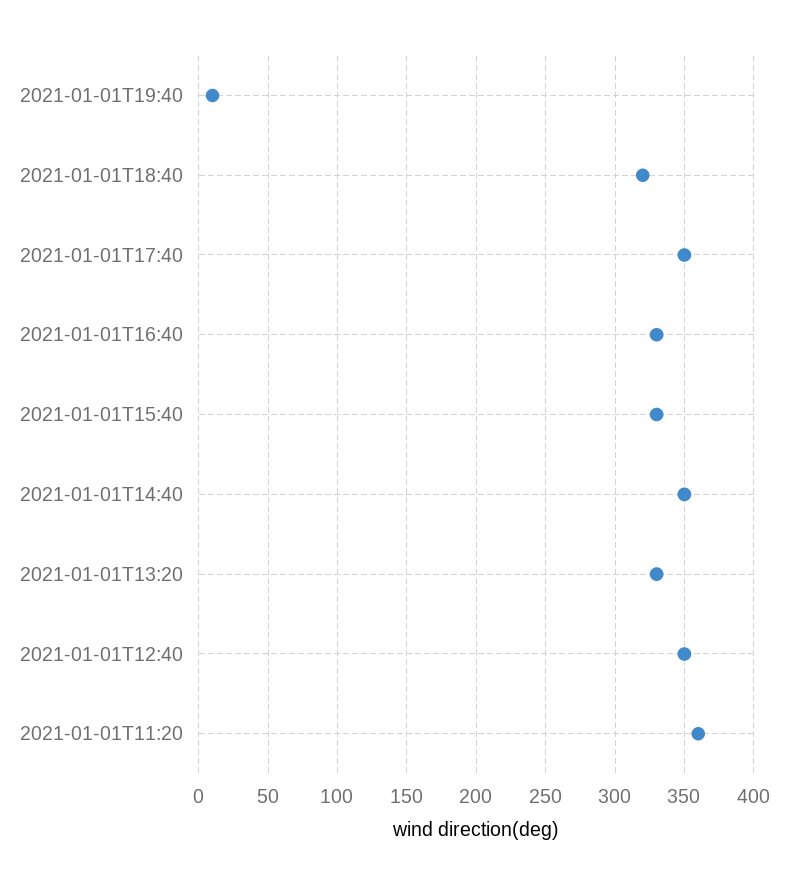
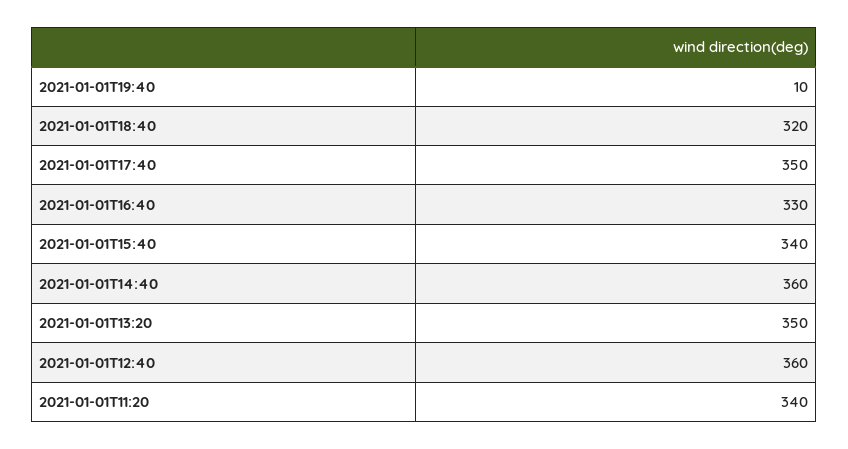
  {
    "2021-01-01T19:40": 10,
    "2021-01-01T18:40": 320,
    "2021-01-01T17:40": 350,
    "2021-01-01T16:40": 330,
-   "2021-01-01T15:40": 330,
+   "2021-01-01T15:40": 340,
-   "2021-01-01T14:40": 350,
+   "2021-01-01T14:40": 360,
-   "2021-01-01T13:20": 330,
+   "2021-01-01T13:20": 350,
-   "2021-01-01T12:40": 350,
+   "2021-01-01T12:40": 360,
-   "2021-01-01T11:20": 360
+   "2021-01-01T11:20": 340
  }

